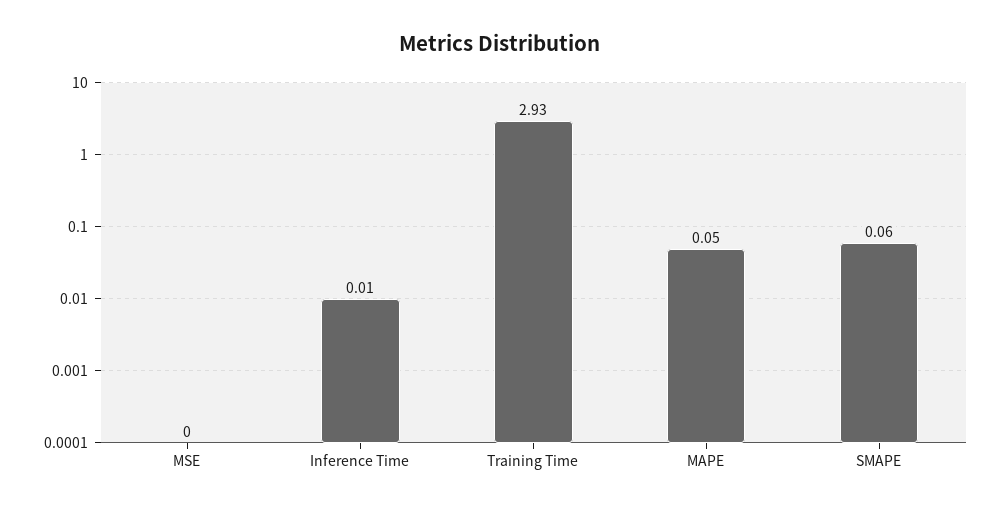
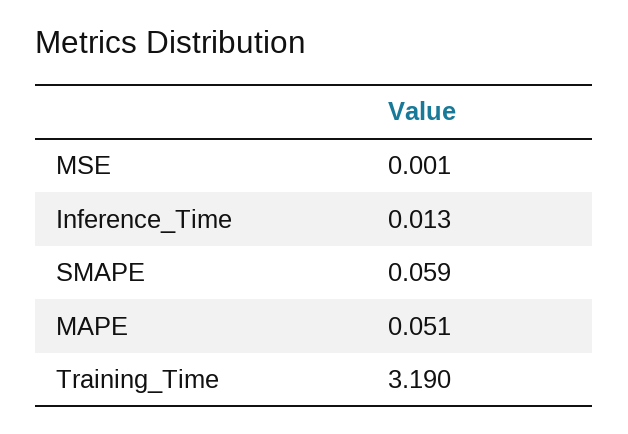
  {
    "MSE": 0.001,
    "Inference Time": 0.013,
-   "Training Time": 2.93,
+   "Training Time": 3.19,
    "MAPE": 0.051,
    "SMAPE": 0.059
  }

